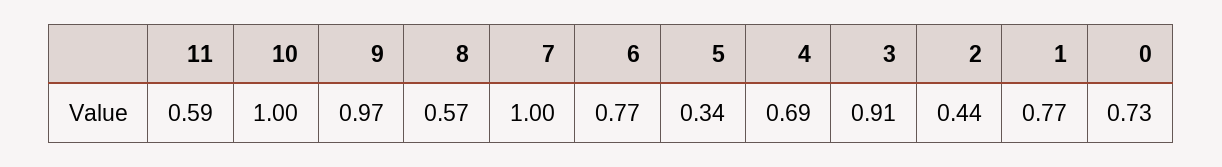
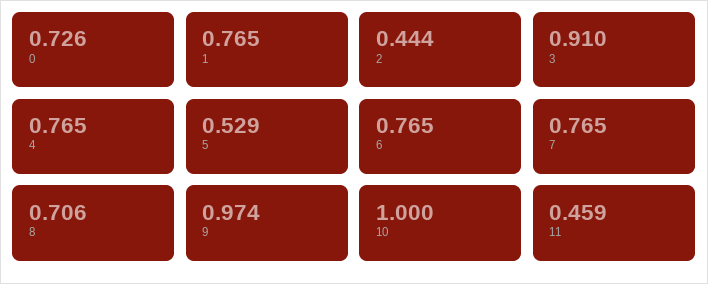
  {
-   "11": 0.59,
+   "11": 0.459,
    "10": 1,
    "9": 0.974,
-   "8": 0.57,
+   "8": 0.706,
-   "7": 1,
+   "7": 0.765,
    "6": 0.765,
-   "5": 0.34,
+   "5": 0.529,
-   "4": 0.69,
+   "4": 0.765,
    "3": 0.91,
    "2": 0.444,
    "1": 0.765,
    "0": 0.726
  }

